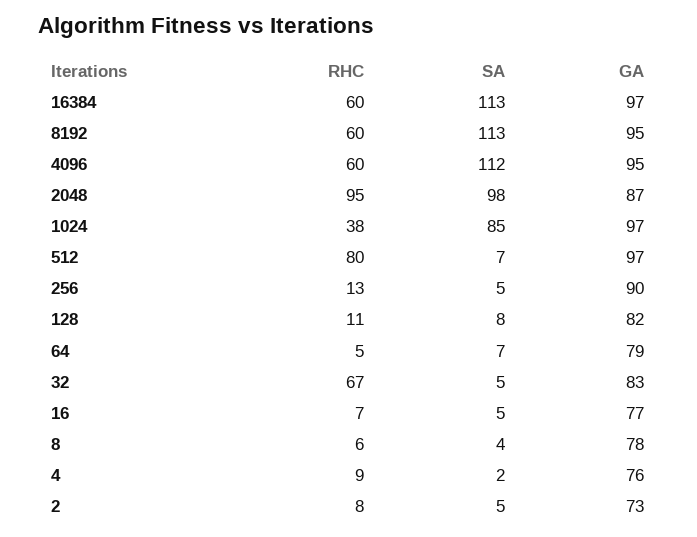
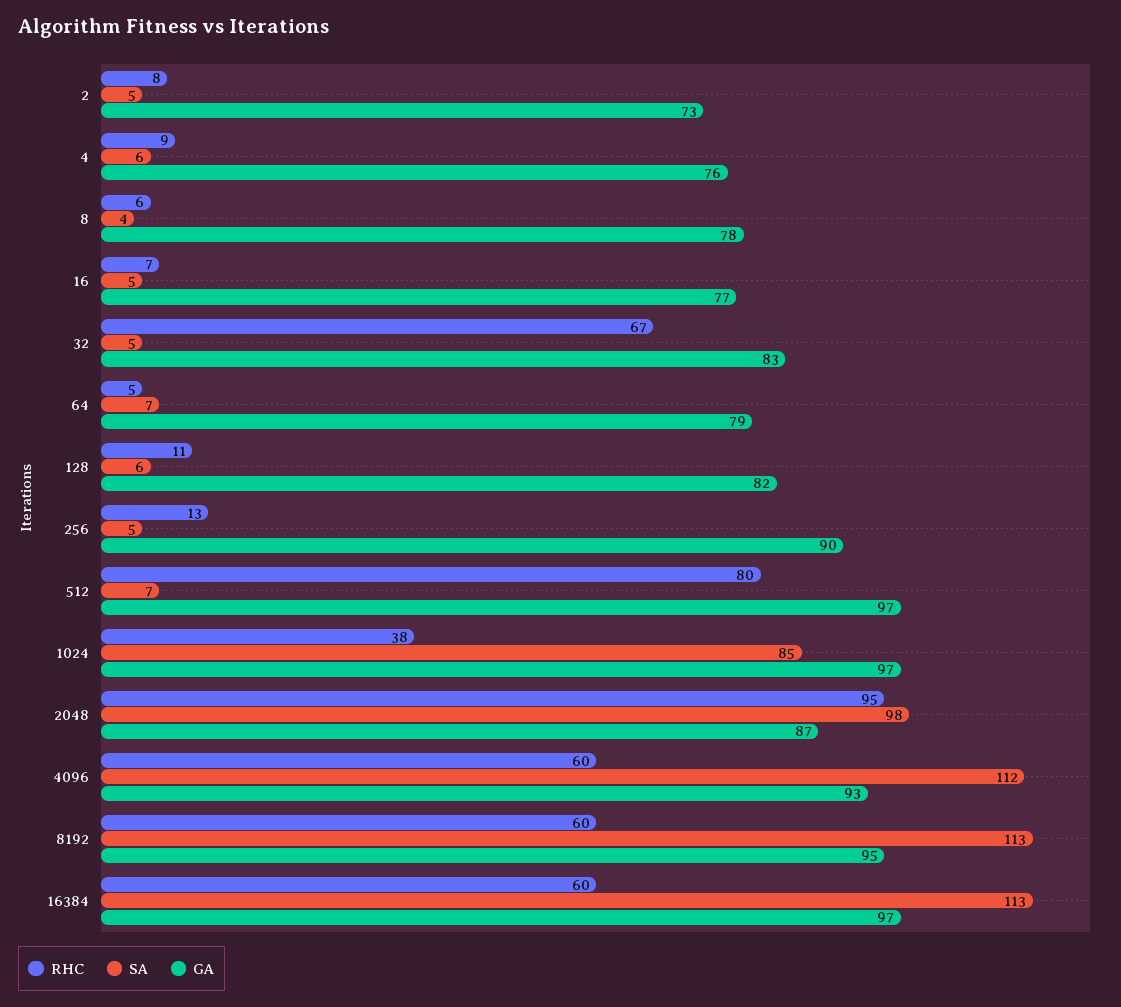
  {
    "RHC": {
      "16384": 60,
      "8192": 60,
      "4096": 60,
      "2048": 95,
      "1024": 38,
      "512": 80,
      "256": 13,
      "128": 11,
      "64": 5,
      "32": 67,
      "16": 7,
      "8": 6,
      "4": 9,
      "2": 8
    },
    "SA": {
      "16384": 113,
      "8192": 113,
      "4096": 112,
      "2048": 98,
      "1024": 85,
      "512": 7,
      "256": 5,
-     "128": 8,
+     "128": 6,
      "64": 7,
      "32": 5,
      "16": 5,
      "8": 4,
-     "4": 2,
+     "4": 6,
      "2": 5
    },
    "GA": {
      "16384": 97,
      "8192": 95,
-     "4096": 95,
+     "4096": 93,
      "2048": 87,
      "1024": 97,
      "512": 97,
      "256": 90,
      "128": 82,
      "64": 79,
      "32": 83,
      "16": 77,
      "8": 78,
      "4": 76,
      "2": 73
    }
  }

